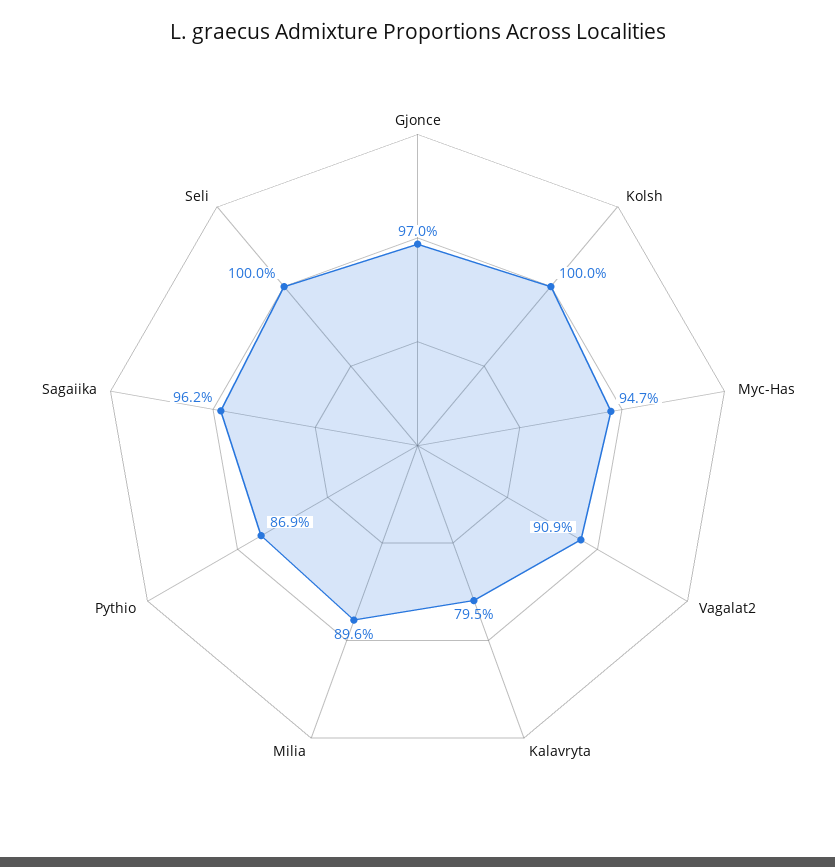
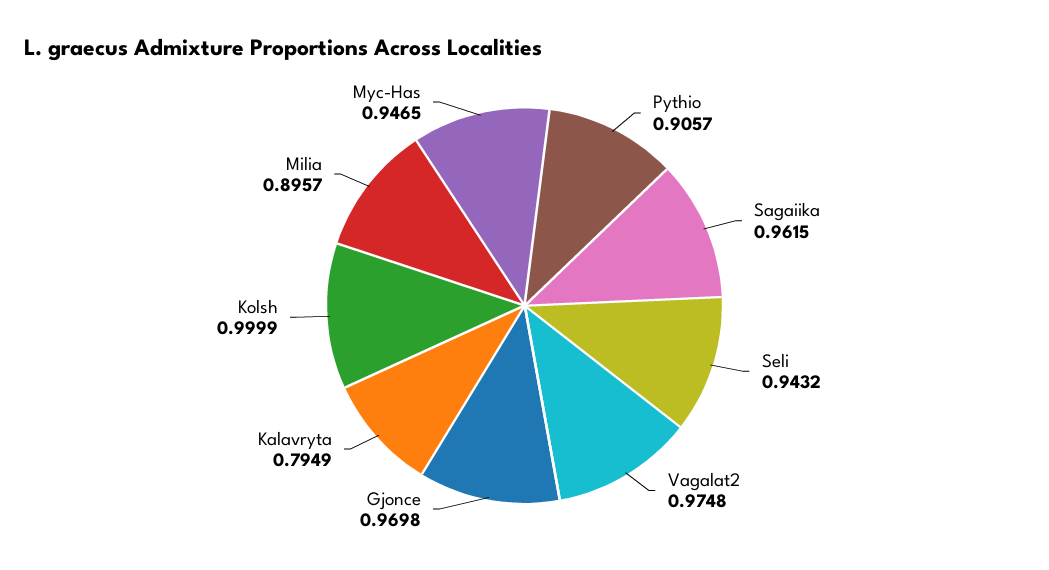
  {
    "Gjonce": 0.9698,
    "Kolsh": 0.9999,
    "Myc-Has": 0.9465,
-   "Vagalat2": 0.909,
+   "Vagalat2": 0.9748,
    "Kalavryta": 0.7949,
    "Milia": 0.8957,
-   "Pythio": 0.869,
+   "Pythio": 0.9057,
    "Sagaiika": 0.9615,
-   "Seli": 1
+   "Seli": 0.9432
  }

